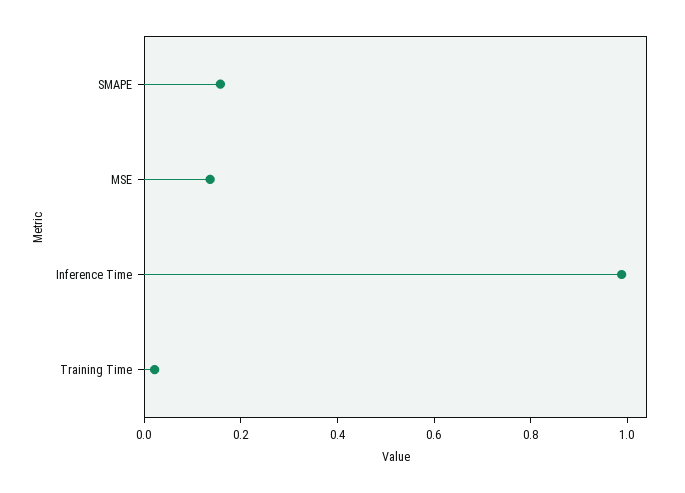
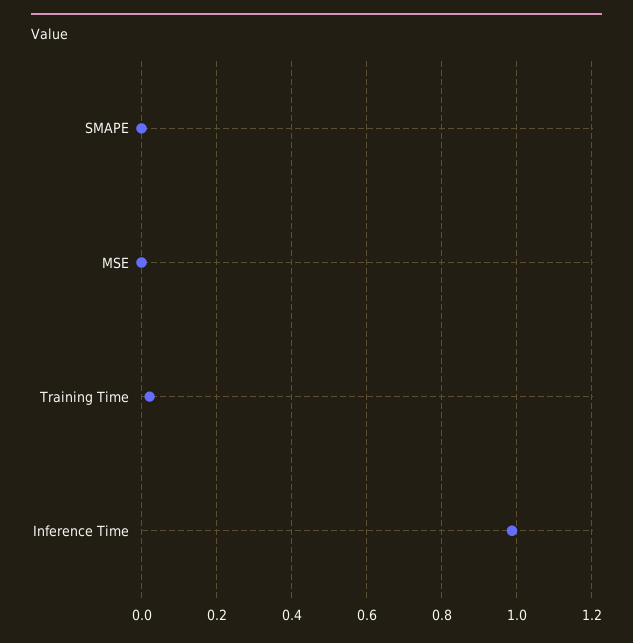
  {
-   "SMAPE": 0.15,
+   "SMAPE": 0,
-   "MSE": 0.15,
+   "MSE": 0,
    "Inference Time": 0.98,
    "Training Time": 0.02
  }

